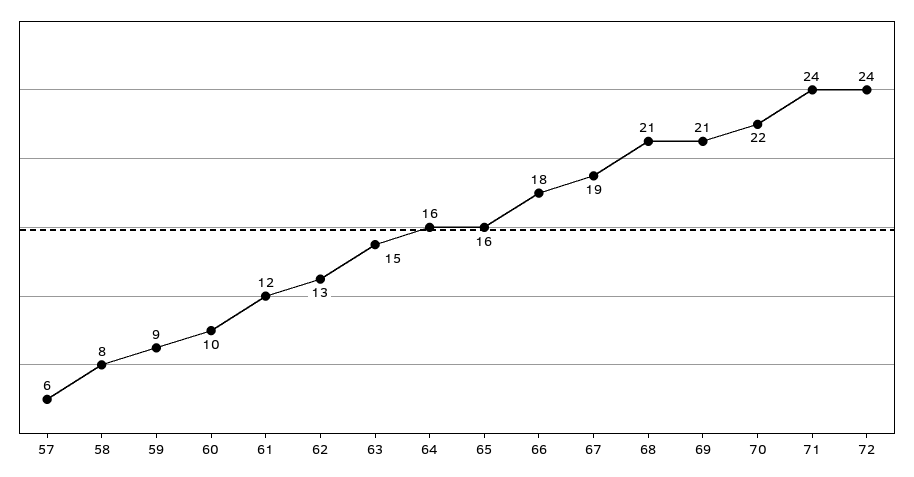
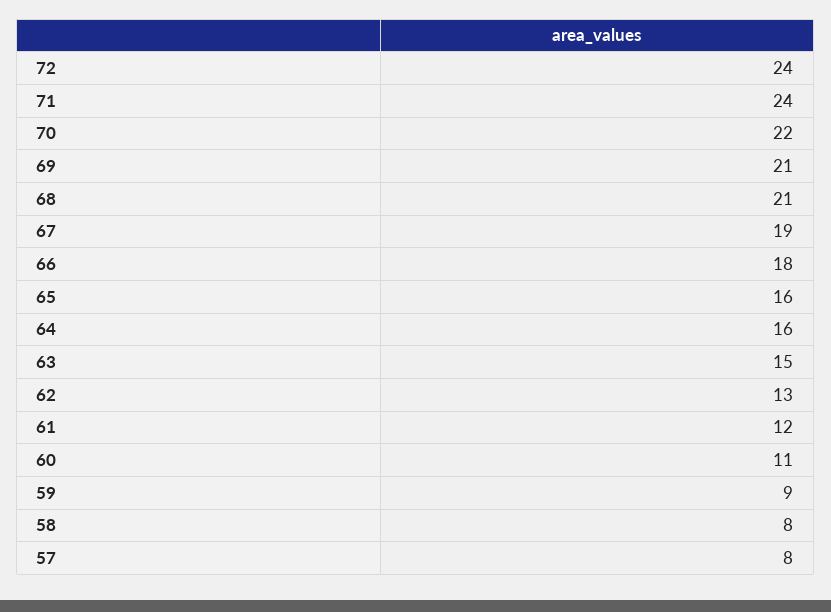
  {
-   "57": 6,
+   "57": 8,
    "58": 8,
    "59": 9,
-   "60": 10,
+   "60": 11,
    "61": 12,
    "62": 13,
    "63": 15,
    "64": 16,
    "65": 16,
    "66": 18,
    "67": 19,
    "68": 21,
    "69": 21,
    "70": 22,
    "71": 24,
    "72": 24
  }

